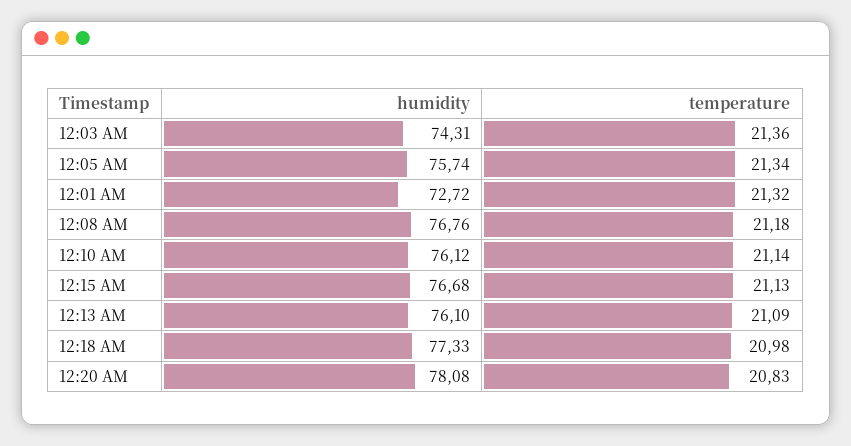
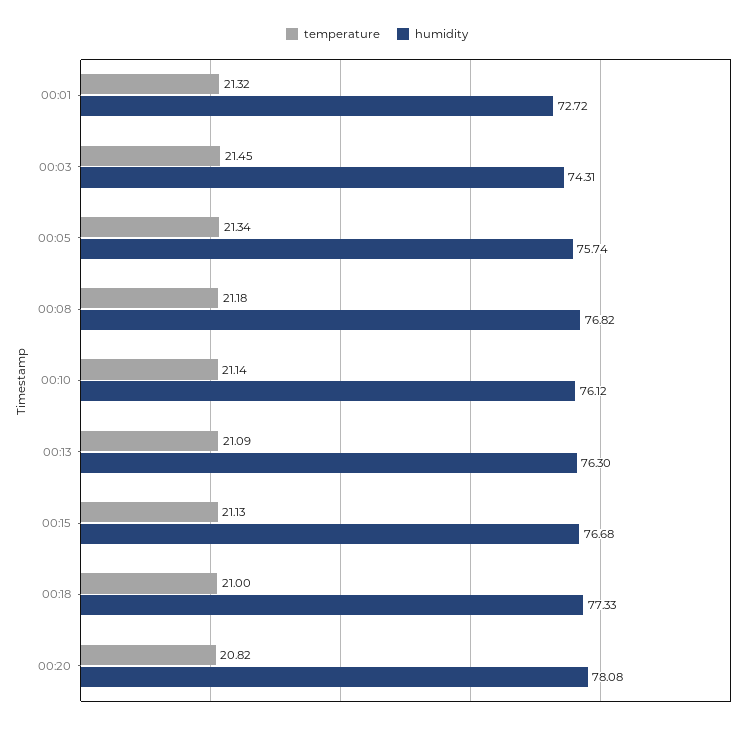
  {
    "humidity": {
      "12:03 AM": 74.31,
      "12:05 AM": 75.74,
      "12:01 AM": 72.72,
-     "12:08 AM": 76.76,
+     "12:08 AM": 76.82,
      "12:10 AM": 76.12,
      "12:15 AM": 76.68,
-     "12:13 AM": 76.1,
+     "12:13 AM": 76.3,
      "12:18 AM": 77.33,
      "12:20 AM": 78.08
    },
    "temperature": {
-     "12:03 AM": 21.36,
+     "12:03 AM": 21.45,
      "12:05 AM": 21.34,
      "12:01 AM": 21.32,
      "12:08 AM": 21.18,
      "12:10 AM": 21.14,
      "12:15 AM": 21.13,
      "12:13 AM": 21.09,
-     "12:18 AM": 20.98,
+     "12:18 AM": 21,
-     "12:20 AM": 20.83
+     "12:20 AM": 20.82
    }
  }

